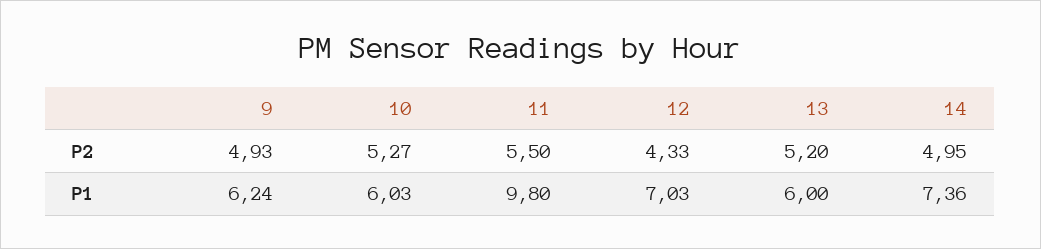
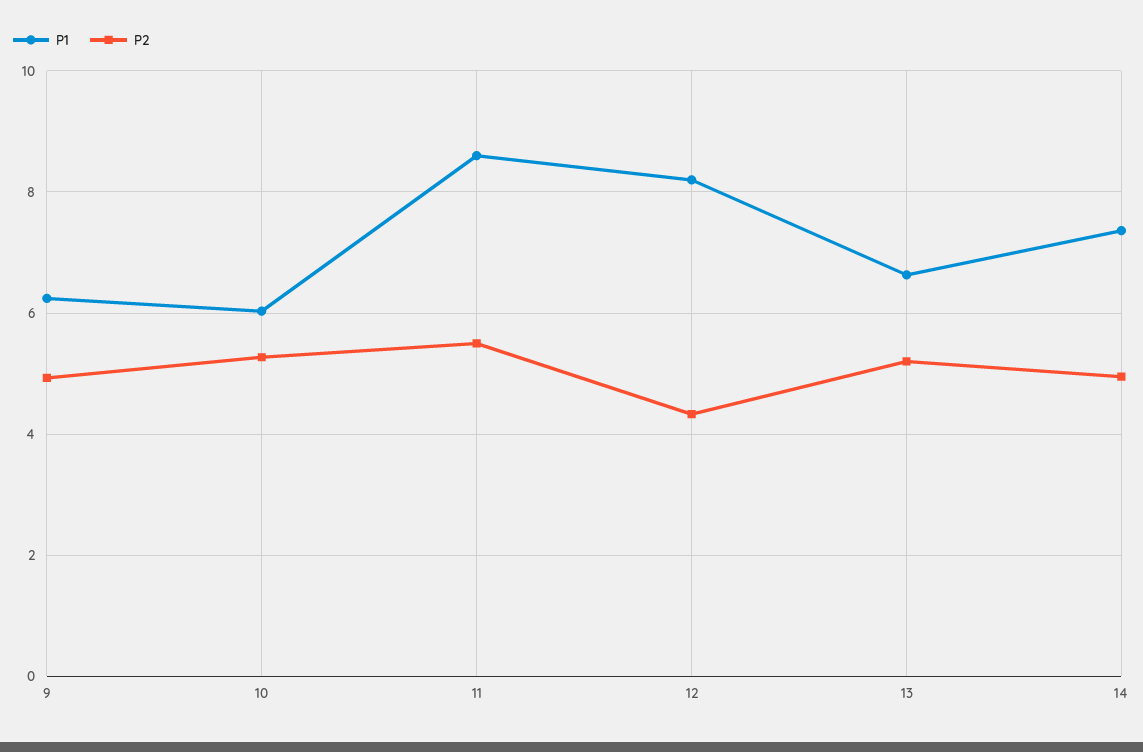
  {
    "P2": {
      "9": 4.93,
      "10": 5.27,
      "11": 5.5,
      "12": 4.33,
      "13": 5.2,
      "14": 4.95
    },
    "P1": {
      "9": 6.24,
      "10": 6.03,
-     "11": 9.8,
+     "11": 8.6,
-     "12": 7.03,
+     "12": 8.2,
-     "13": 6,
+     "13": 6.6,
      "14": 7.36
    }
  }

